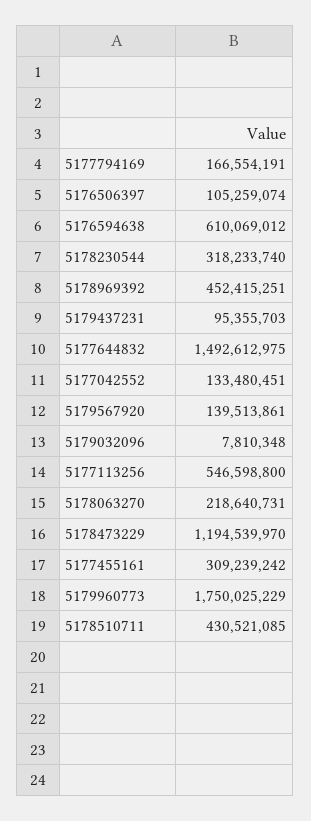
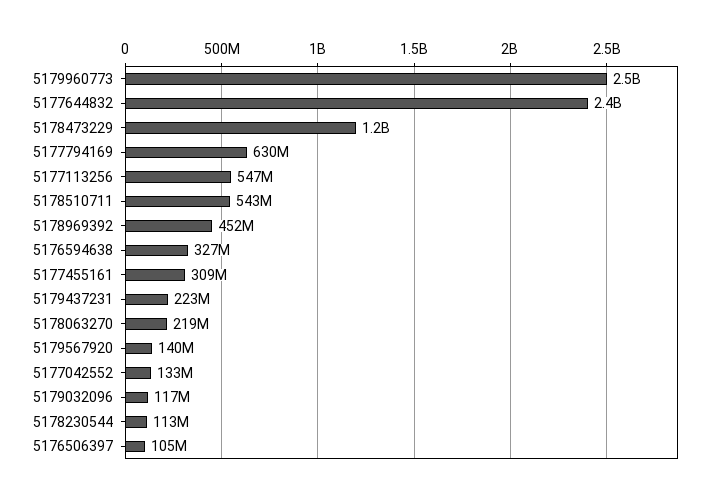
  {
-   "5177794169": 166554191,
+   "5177794169": 630000000,
    "5176506397": 105259074,
-   "5176594638": 610069012,
+   "5176594638": 327000000,
-   "5178230544": 318233740,
+   "5178230544": 113000000,
    "5178969392": 452415251,
-   "5179437231": 95355703,
+   "5179437231": 223000000,
-   "5177644832": 1492612975,
+   "5177644832": 2400000000,
    "5177042552": 133480451,
    "5179567920": 139513861,
-   "5179032096": 7810348,
+   "5179032096": 117000000,
    "5177113256": 546598800,
    "5178063270": 218640731,
    "5178473229": 1194539970,
    "5177455161": 309239242,
-   "5179960773": 1750025229,
+   "5179960773": 2500000000,
-   "5178510711": 430521085
+   "5178510711": 543000000
  }

